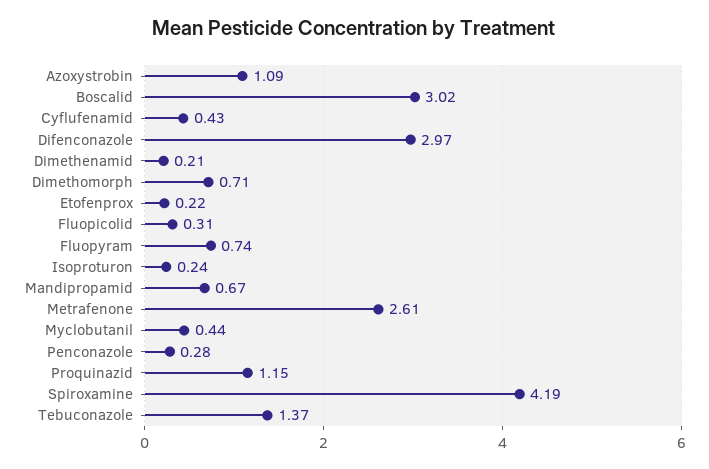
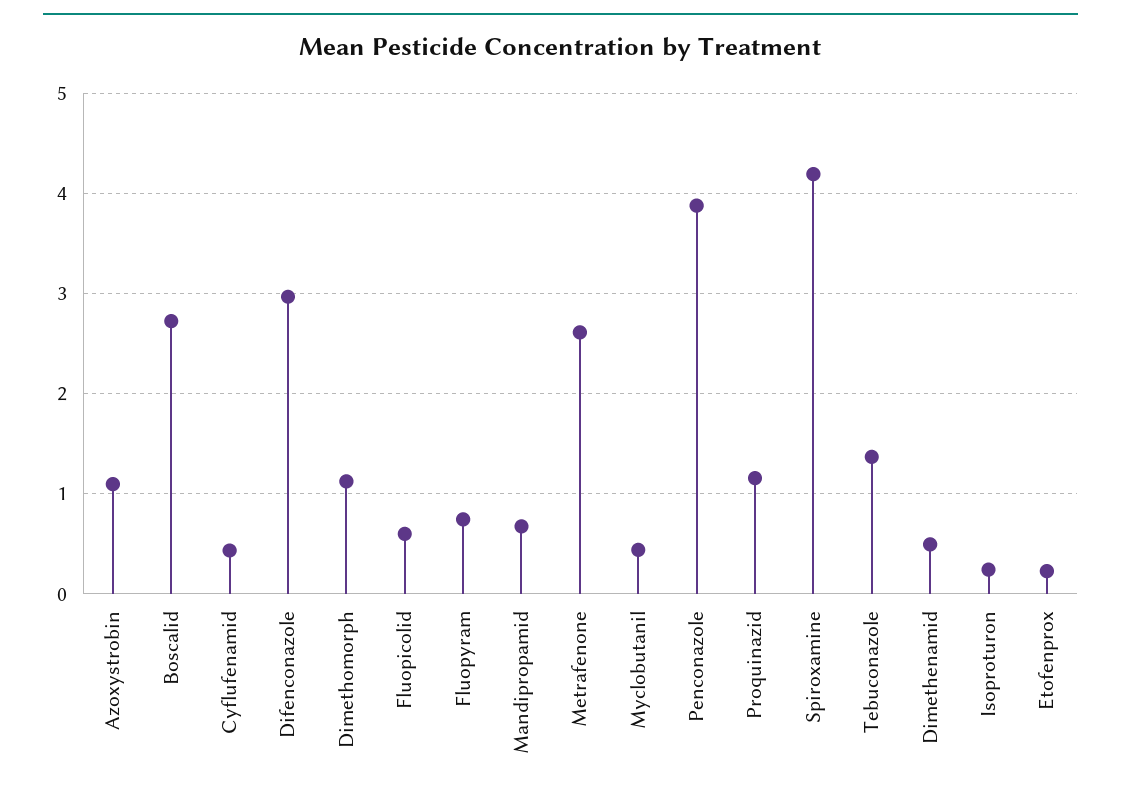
  {
    "Azoxystrobin": 1.09,
-   "Boscalid": 3.02,
+   "Boscalid": 2.7,
    "Cyflufenamid": 0.43,
    "Difenconazole": 2.97,
-   "Dimethenamid": 0.21,
+   "Dimethenamid": 0.5,
-   "Dimethomorph": 0.71,
+   "Dimethomorph": 1.1,
    "Etofenprox": 0.22,
-   "Fluopicolid": 0.31,
+   "Fluopicolid": 0.6,
    "Fluopyram": 0.74,
    "Isoproturon": 0.24,
    "Mandipropamid": 0.67,
    "Metrafenone": 2.61,
    "Myclobutanil": 0.44,
-   "Penconazole": 0.28,
+   "Penconazole": 3.9,
    "Proquinazid": 1.15,
    "Spiroxamine": 4.19,
    "Tebuconazole": 1.37
  }

